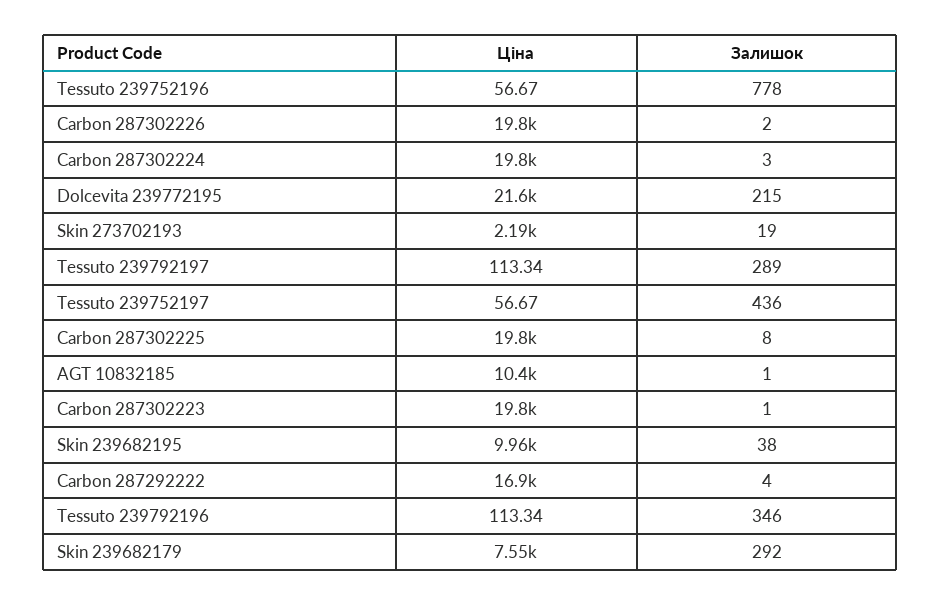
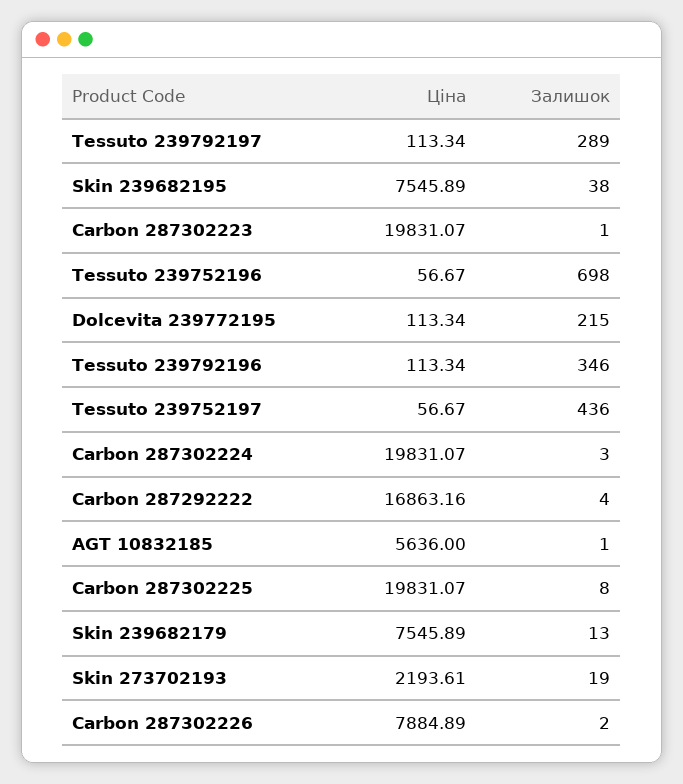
  {
    "Ціна": {
      "Tessuto 239752196": 56.67,
-     "Carbon 287302226": 19800,
+     "Carbon 287302226": 7884.89,
      "Carbon 287302224": 19831.07,
-     "Dolcevita 239772195": 21600,
+     "Dolcevita 239772195": 113.34,
      "Skin 273702193": 2193.61,
      "Tessuto 239792197": 113.34,
      "Tessuto 239752197": 56.67,
      "Carbon 287302225": 19831.07,
-     "AGT 10832185": 10400,
+     "AGT 10832185": 5636,
      "Carbon 287302223": 19831.07,
-     "Skin 239682195": 9960,
+     "Skin 239682195": 7545.89,
      "Carbon 287292222": 16863.16,
      "Tessuto 239792196": 113.34,
      "Skin 239682179": 7545.89
    },
    "Залишок": {
-     "Tessuto 239752196": 778,
+     "Tessuto 239752196": 698,
      "Carbon 287302226": 2,
      "Carbon 287302224": 3,
      "Dolcevita 239772195": 215,
      "Skin 273702193": 19,
      "Tessuto 239792197": 289,
      "Tessuto 239752197": 436,
      "Carbon 287302225": 8,
      "AGT 10832185": 1,
      "Carbon 287302223": 1,
      "Skin 239682195": 38,
      "Carbon 287292222": 4,
      "Tessuto 239792196": 346,
-     "Skin 239682179": 292
+     "Skin 239682179": 13
    }
  }

